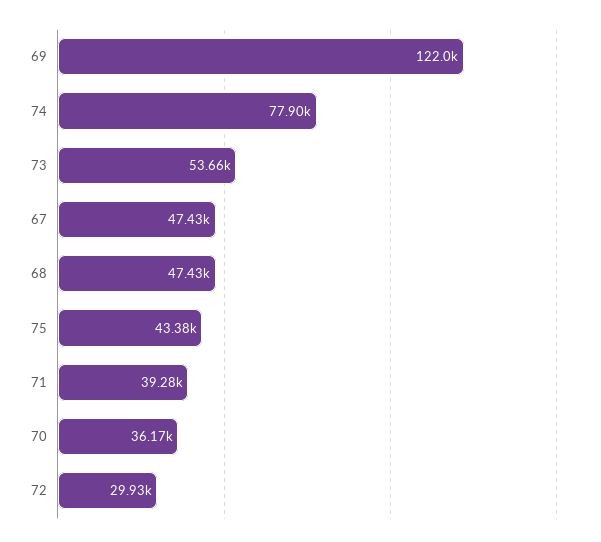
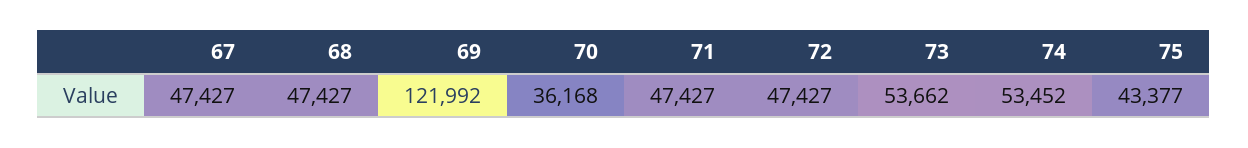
  {
    "69": 121992,
-   "74": 77900,
+   "74": 53452,
    "73": 53662,
    "67": 47427,
    "68": 47427,
    "75": 43377,
-   "71": 39280,
+   "71": 47427,
    "70": 36168,
-   "72": 29930
+   "72": 47427
  }

